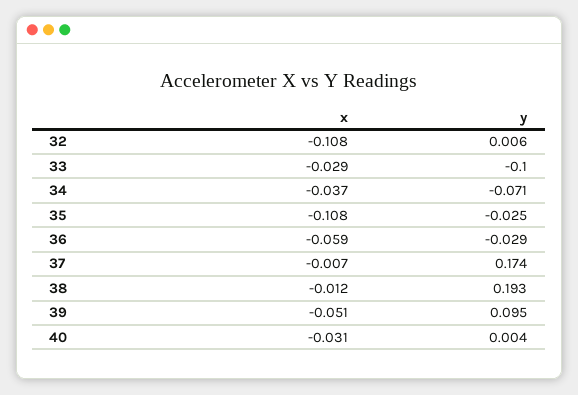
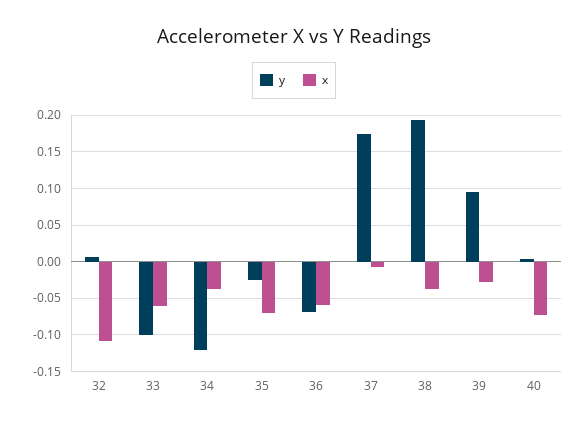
  {
    "x": {
      "32": -0.108,
-     "33": -0.029,
+     "33": -0.06,
      "34": -0.037,
-     "35": -0.108,
+     "35": -0.07,
      "36": -0.059,
      "37": -0.007,
-     "38": -0.012,
+     "38": -0.04,
-     "39": -0.051,
+     "39": -0.03,
-     "40": -0.031
+     "40": -0.07
    },
    "y": {
      "32": 0.006,
      "33": -0.1,
-     "34": -0.071,
+     "34": -0.12,
      "35": -0.025,
-     "36": -0.029,
+     "36": -0.07,
      "37": 0.174,
      "38": 0.193,
      "39": 0.095,
      "40": 0.004
    }
  }

